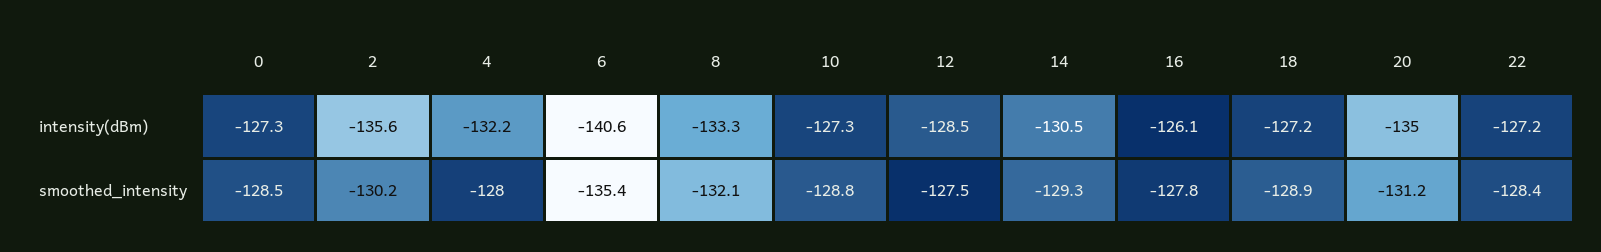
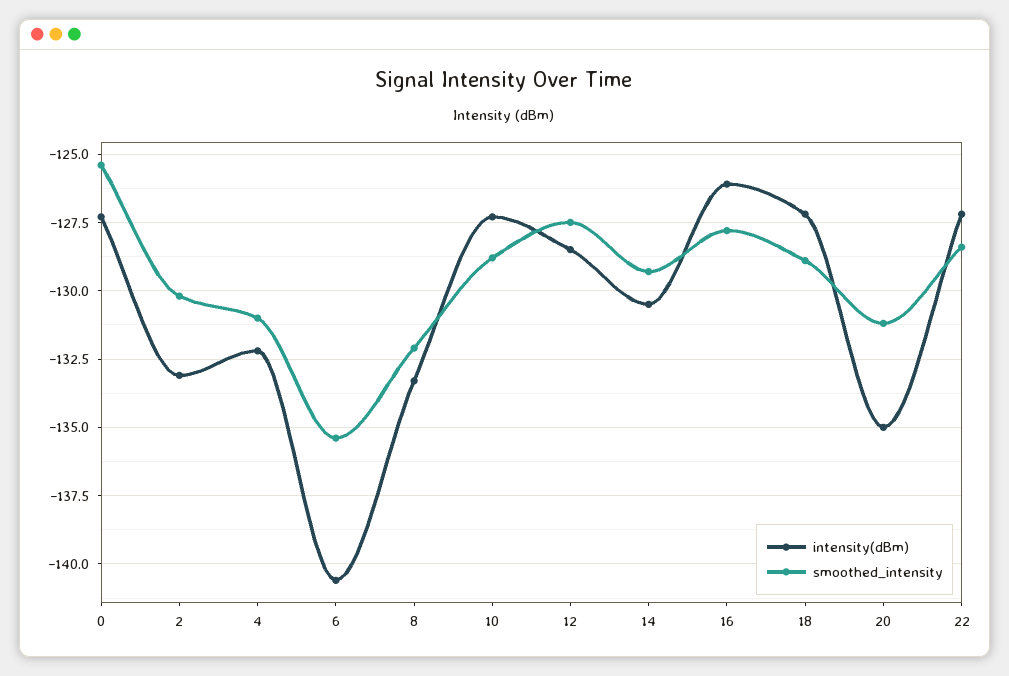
  {
    "intensity(dBm)": {
      "0": -127.3,
-     "2": -135.6,
+     "2": -133,
      "4": -132.2,
      "6": -140.6,
      "8": -133.3,
      "10": -127.3,
      "12": -128.5,
      "14": -130.5,
      "16": -126.1,
      "18": -127.2,
      "20": -135,
      "22": -127.2
    },
    "smoothed_intensity": {
-     "0": -128.5,
+     "0": -125.5,
      "2": -130.2,
-     "4": -128,
+     "4": -131,
      "6": -135.4,
      "8": -132.1,
      "10": -128.8,
      "12": -127.5,
      "14": -129.3,
      "16": -127.8,
      "18": -128.9,
      "20": -131.2,
      "22": -128.4
    }
  }

